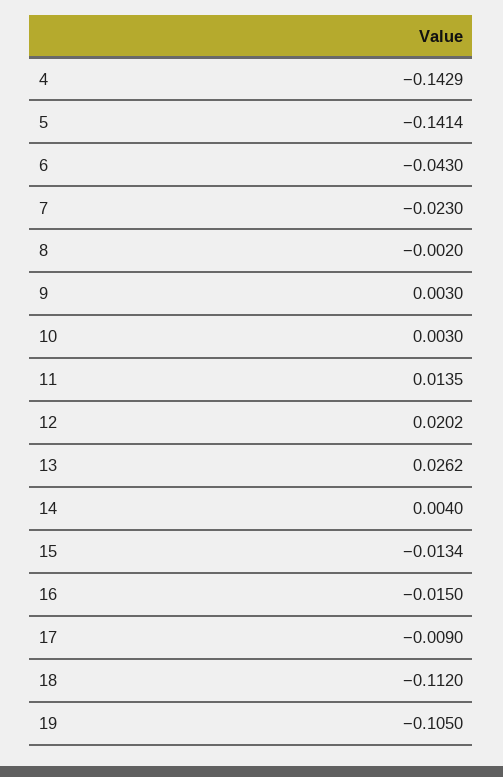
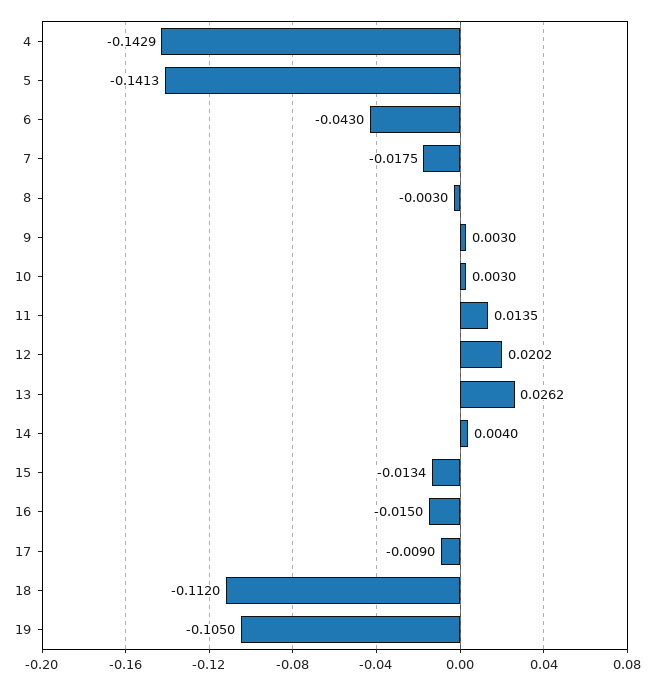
  {
    "4": -0.1429,
-   "5": -0.1414,
+   "5": -0.1413,
    "6": -0.043,
-   "7": -0.023,
+   "7": -0.0175,
-   "8": -0.002,
+   "8": -0.003,
    "9": 0.003,
    "10": 0.003,
    "11": 0.0135,
    "12": 0.0202,
    "13": 0.0262,
    "14": 0.004,
    "15": -0.0134,
    "16": -0.015,
    "17": -0.009,
    "18": -0.112,
    "19": -0.105
  }

